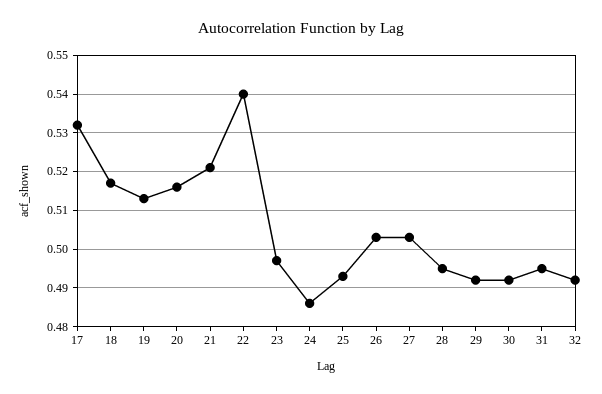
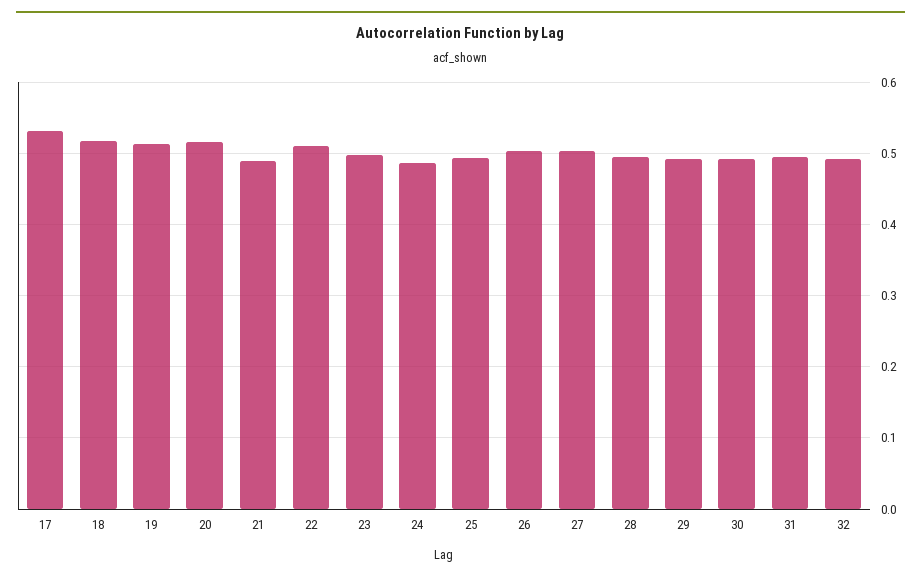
  {
    "17": 0.53,
    "18": 0.515,
    "19": 0.515,
    "20": 0.515,
-   "21": 0.52,
+   "21": 0.49,
-   "22": 0.54,
+   "22": 0.51,
    "23": 0.495,
    "24": 0.485,
    "25": 0.495,
    "26": 0.505,
    "27": 0.505,
    "28": 0.495,
    "29": 0.49,
    "30": 0.49,
    "31": 0.495,
    "32": 0.49
  }

